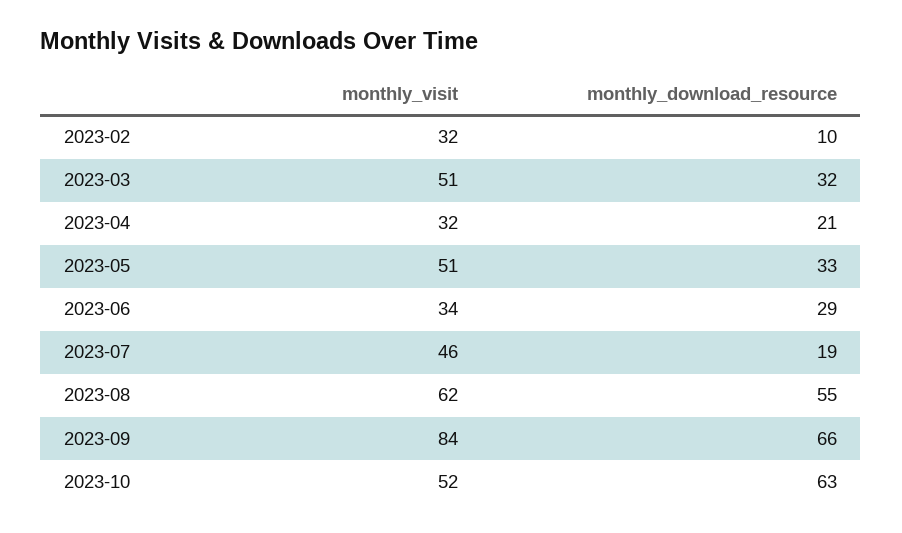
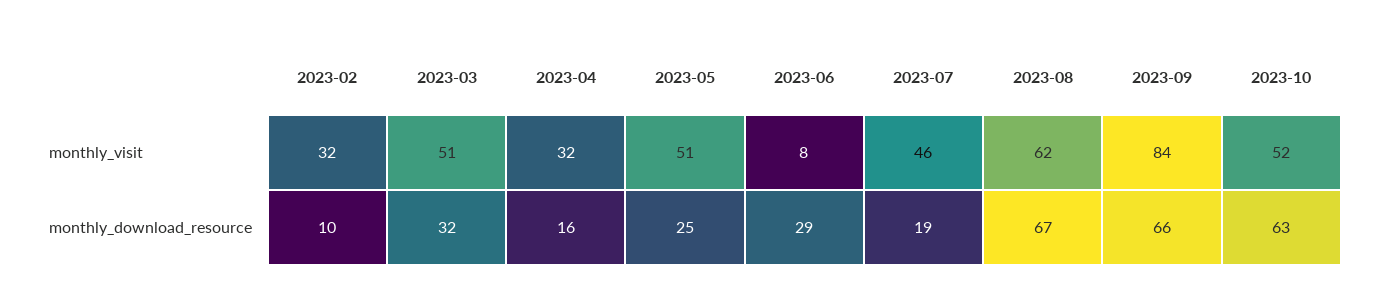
  {
    "monthly_visit": {
      "2023-02": 32,
      "2023-03": 51,
      "2023-04": 32,
      "2023-05": 51,
-     "2023-06": 34,
+     "2023-06": 8,
      "2023-07": 46,
      "2023-08": 62,
      "2023-09": 84,
      "2023-10": 52
    },
    "monthly_download_resource": {
      "2023-02": 10,
      "2023-03": 32,
-     "2023-04": 21,
+     "2023-04": 16,
-     "2023-05": 33,
+     "2023-05": 25,
      "2023-06": 29,
      "2023-07": 19,
-     "2023-08": 55,
+     "2023-08": 67,
      "2023-09": 66,
      "2023-10": 63
    }
  }

